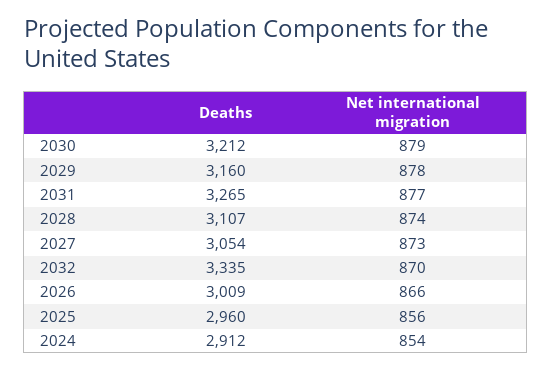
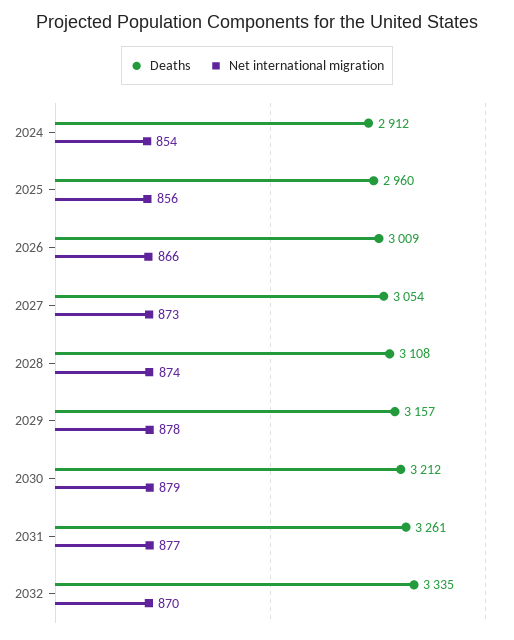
  {
    "Deaths": {
      "2030": 3212,
-     "2029": 3160,
+     "2029": 3157,
-     "2031": 3265,
+     "2031": 3261,
-     "2028": 3107,
+     "2028": 3108,
      "2027": 3054,
      "2032": 3335,
      "2026": 3009,
      "2025": 2960,
      "2024": 2912
    },
    "Net international migration": {
      "2030": 879,
      "2029": 878,
      "2031": 877,
      "2028": 874,
      "2027": 873,
      "2032": 870,
      "2026": 866,
      "2025": 856,
      "2024": 854
    }
  }

